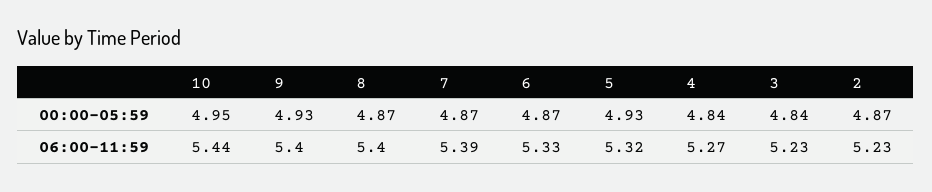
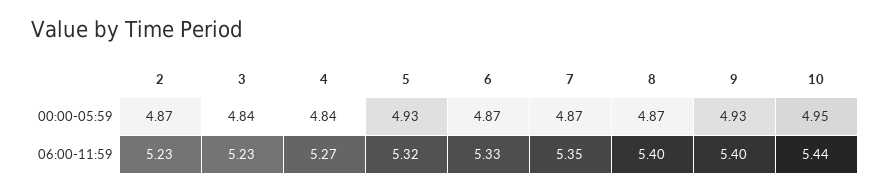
  {
    "10": {
      "00:00-05:59": 4.95,
      "06:00-11:59": 5.44
    },
    "9": {
      "00:00-05:59": 4.93,
      "06:00-11:59": 5.4
    },
    "8": {
      "00:00-05:59": 4.87,
      "06:00-11:59": 5.4
    },
    "7": {
      "00:00-05:59": 4.87,
-     "06:00-11:59": 5.39
+     "06:00-11:59": 5.35
    },
    "6": {
      "00:00-05:59": 4.87,
      "06:00-11:59": 5.33
    },
    "5": {
      "00:00-05:59": 4.93,
      "06:00-11:59": 5.32
    },
    "4": {
      "00:00-05:59": 4.84,
      "06:00-11:59": 5.27
    },
    "3": {
      "00:00-05:59": 4.84,
      "06:00-11:59": 5.23
    },
    "2": {
      "00:00-05:59": 4.87,
      "06:00-11:59": 5.23
    }
  }

